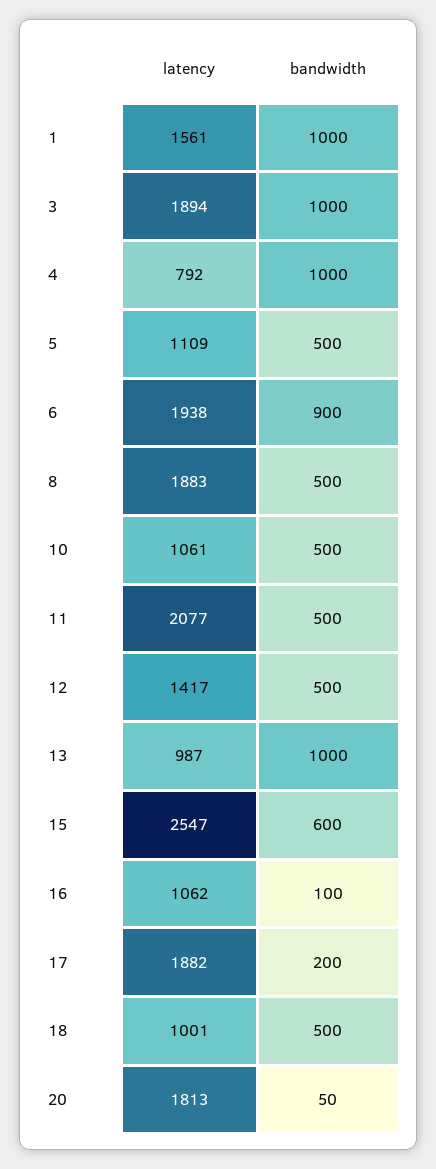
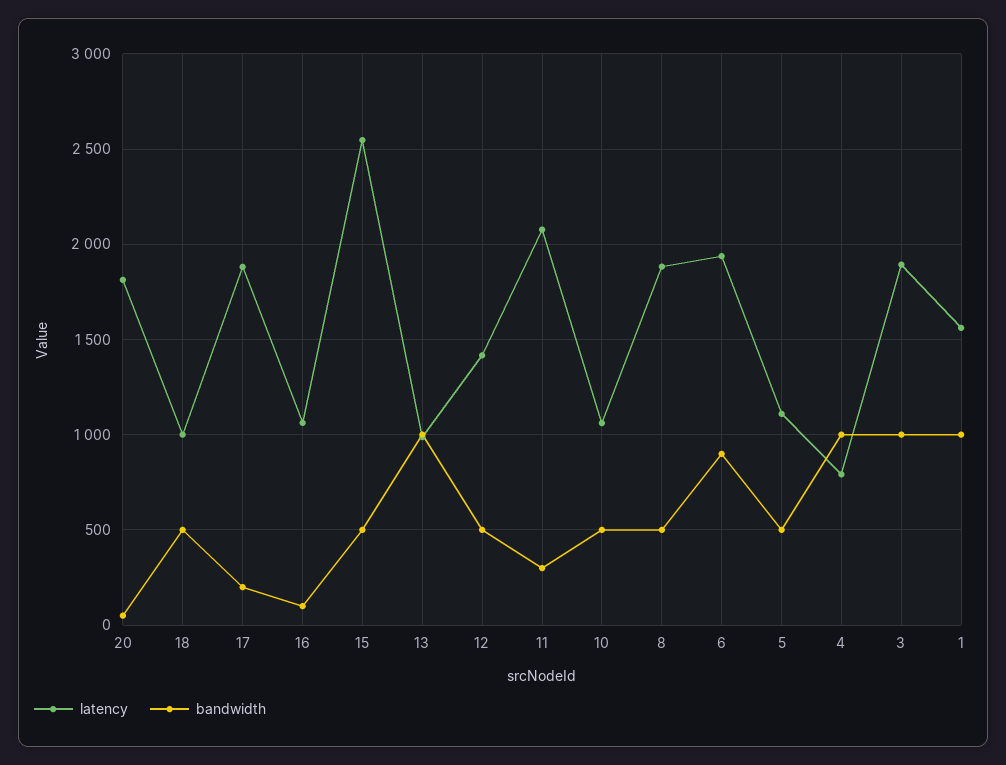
  {
    "latency": {
      "1": 1561,
      "3": 1894,
      "4": 792,
      "5": 1109,
      "6": 1938,
      "8": 1883,
      "10": 1061,
      "11": 2077,
      "12": 1417,
      "13": 987,
      "15": 2547,
      "16": 1062,
      "17": 1882,
      "18": 1001,
      "20": 1813
    },
    "bandwidth": {
      "1": 1000,
      "3": 1000,
      "4": 1000,
      "5": 500,
      "6": 900,
      "8": 500,
      "10": 500,
-     "11": 500,
+     "11": 300,
      "12": 500,
      "13": 1000,
-     "15": 600,
+     "15": 500,
      "16": 100,
      "17": 200,
      "18": 500,
      "20": 50
    }
  }

